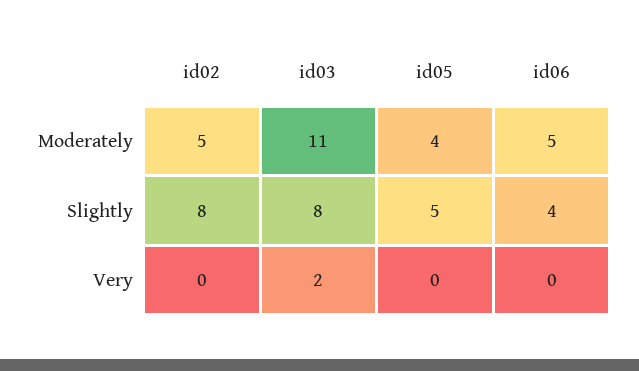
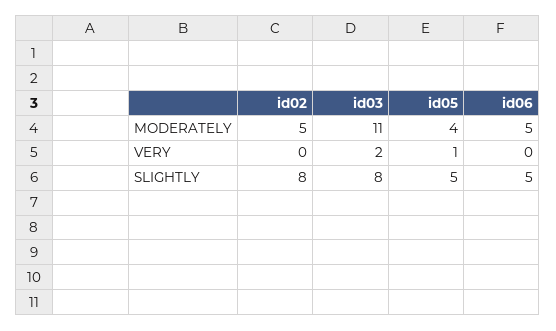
  {
    "id02": {
      "Moderately": 5,
      "Slightly": 8,
      "Very": 0
    },
    "id03": {
      "Moderately": 11,
      "Slightly": 8,
      "Very": 2
    },
    "id05": {
      "Moderately": 4,
      "Slightly": 5,
-     "Very": 0
+     "Very": 1
    },
    "id06": {
      "Moderately": 5,
-     "Slightly": 4,
+     "Slightly": 5,
      "Very": 0
    }
  }

